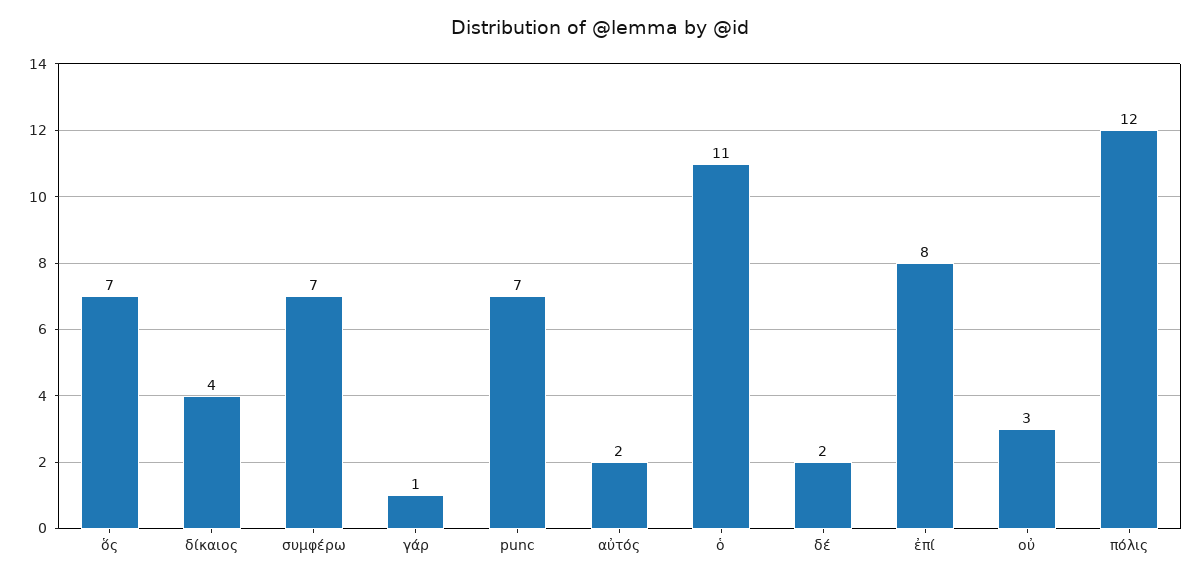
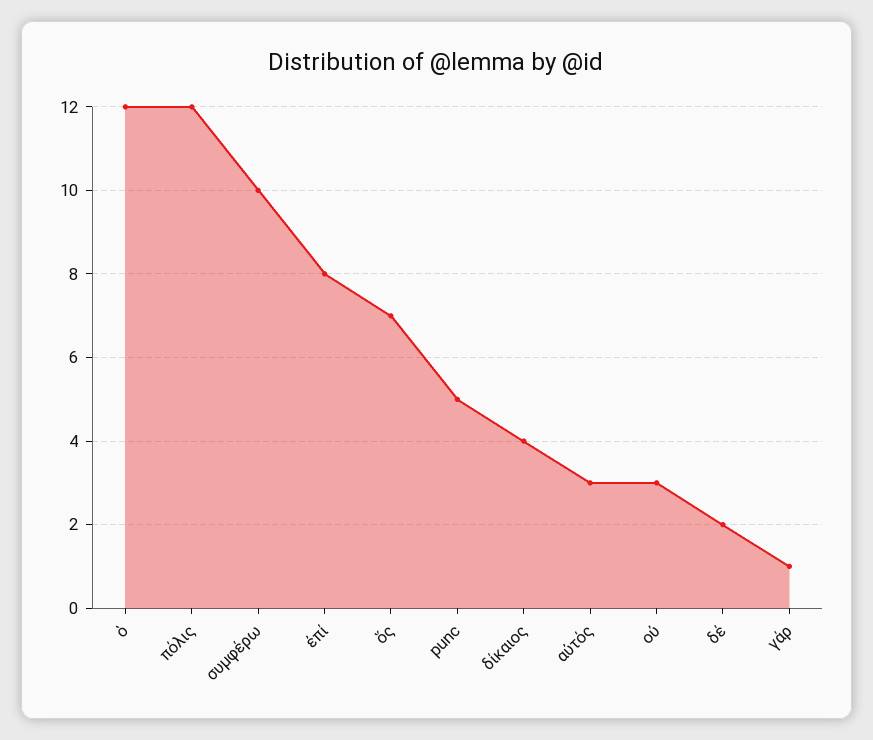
  {
    "ὅς": 7,
    "δίκαιος": 4,
-   "συμφέρω": 7,
+   "συμφέρω": 10,
    "γάρ": 1,
-   "punc": 7,
+   "punc": 5,
-   "αὐτός": 2,
+   "αὐτός": 3,
-   "ὁ": 11,
+   "ὁ": 12,
    "δέ": 2,
    "ἐπί": 8,
    "οὐ": 3,
    "πόλις": 12
  }

